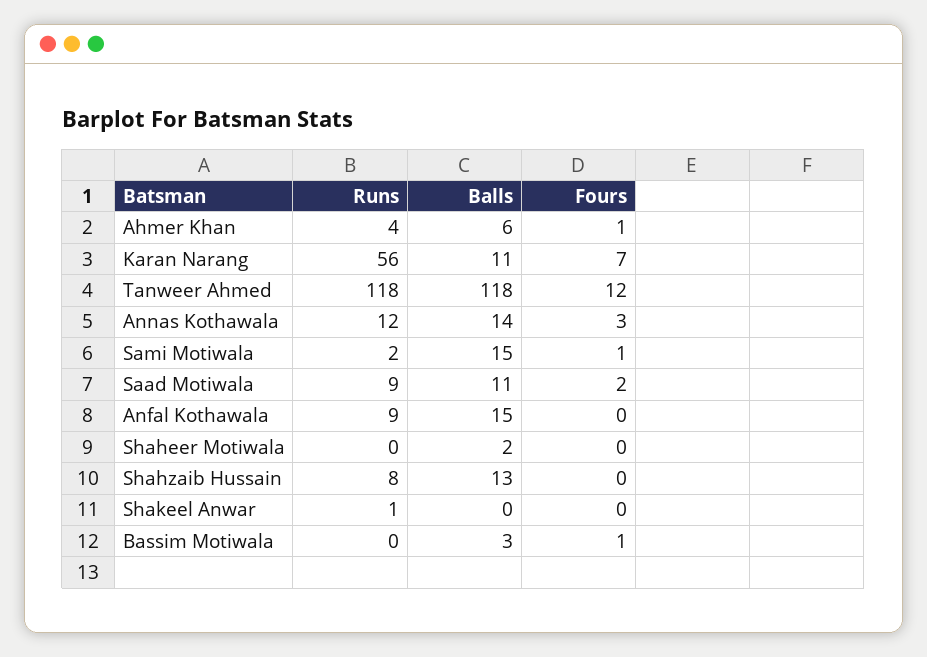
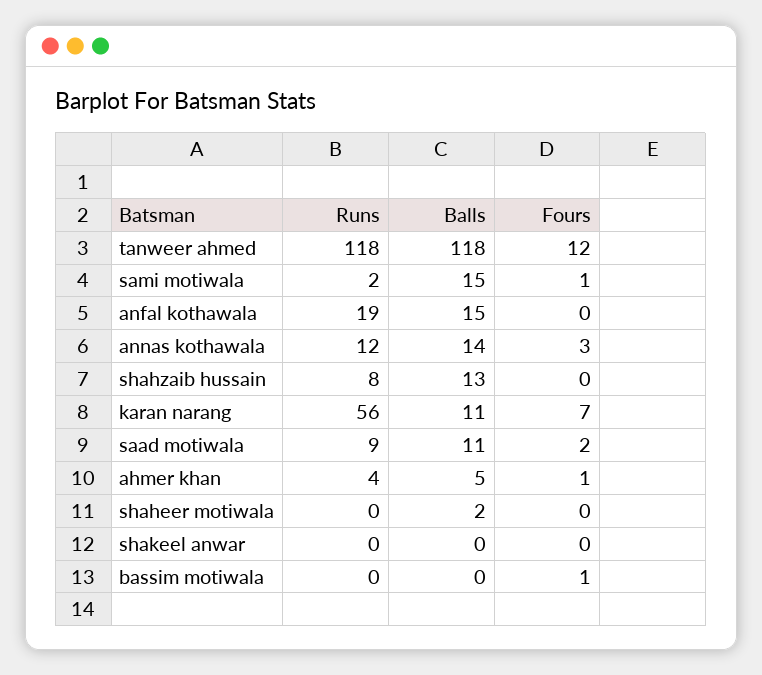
  {
    "Runs": {
      "Ahmer Khan": 4,
      "Karan Narang": 56,
      "Tanweer Ahmed": 118,
      "Annas Kothawala": 12,
      "Sami Motiwala": 2,
      "Saad Motiwala": 9,
-     "Anfal Kothawala": 9,
+     "Anfal Kothawala": 19,
      "Shaheer Motiwala": 0,
      "Shahzaib Hussain": 8,
-     "Shakeel Anwar": 1,
+     "Shakeel Anwar": 0,
      "Bassim Motiwala": 0
    },
    "Balls": {
-     "Ahmer Khan": 6,
+     "Ahmer Khan": 5,
      "Karan Narang": 11,
      "Tanweer Ahmed": 118,
      "Annas Kothawala": 14,
      "Sami Motiwala": 15,
      "Saad Motiwala": 11,
      "Anfal Kothawala": 15,
      "Shaheer Motiwala": 2,
      "Shahzaib Hussain": 13,
      "Shakeel Anwar": 0,
-     "Bassim Motiwala": 3
+     "Bassim Motiwala": 0
    },
    "Fours": {
      "Ahmer Khan": 1,
      "Karan Narang": 7,
      "Tanweer Ahmed": 12,
      "Annas Kothawala": 3,
      "Sami Motiwala": 1,
      "Saad Motiwala": 2,
      "Anfal Kothawala": 0,
      "Shaheer Motiwala": 0,
      "Shahzaib Hussain": 0,
      "Shakeel Anwar": 0,
      "Bassim Motiwala": 1
    }
  }

